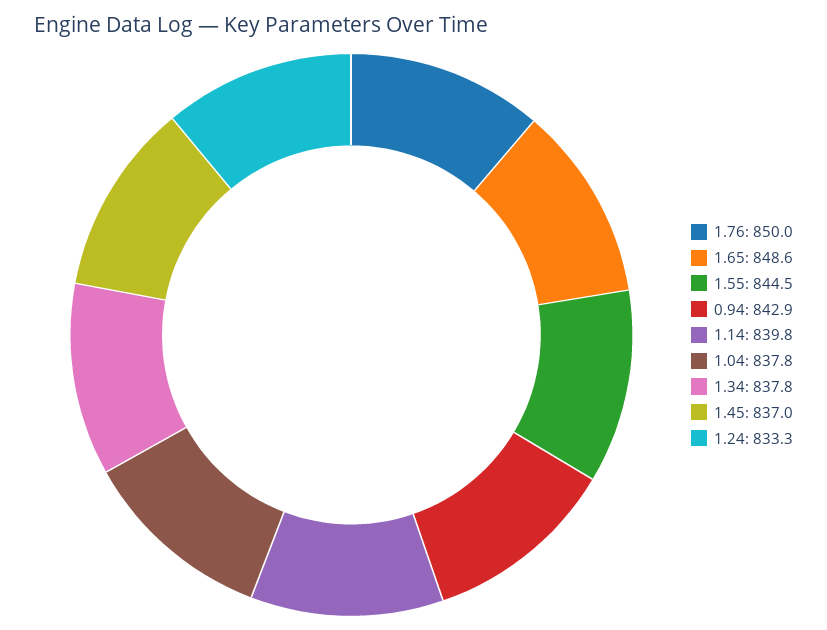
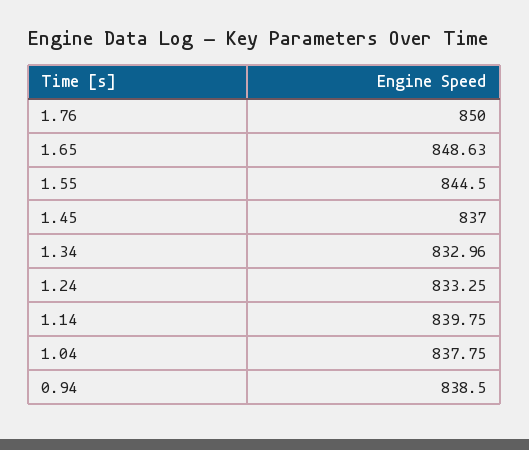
  {
    "1.76": 850,
    "1.65": 848.63,
    "1.55": 844.5,
-   "0.94": 842.9,
+   "0.94": 838.5,
    "1.14": 839.75,
    "1.04": 837.75,
-   "1.34": 837.8,
+   "1.34": 832.96,
    "1.45": 837,
    "1.24": 833.25
  }

